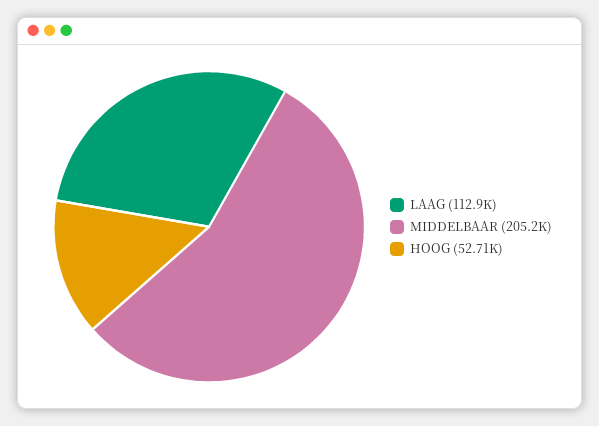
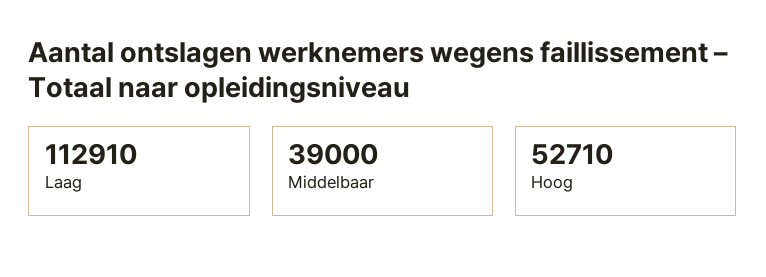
  {
    "LAAG": 112910,
-   "MIDDELBAAR": 205200,
+   "MIDDELBAAR": 39000,
    "HOOG": 52710
  }

